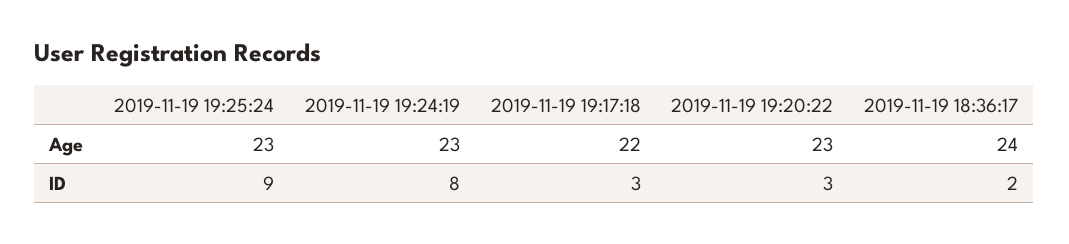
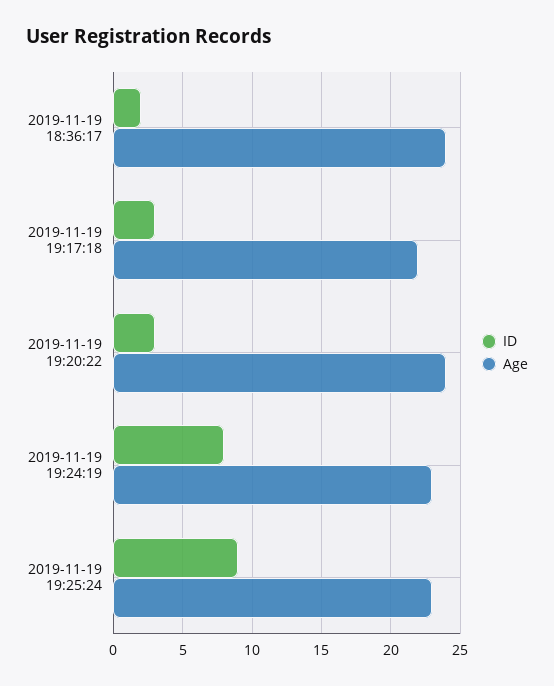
  {
    "Age": {
      "2019-11-19 19:25:24": 23,
      "2019-11-19 19:24:19": 23,
      "2019-11-19 19:17:18": 22,
-     "2019-11-19 19:20:22": 23,
+     "2019-11-19 19:20:22": 24,
      "2019-11-19 18:36:17": 24
    },
    "ID": {
      "2019-11-19 19:25:24": 9,
      "2019-11-19 19:24:19": 8,
      "2019-11-19 19:17:18": 3,
      "2019-11-19 19:20:22": 3,
      "2019-11-19 18:36:17": 2
    }
  }

